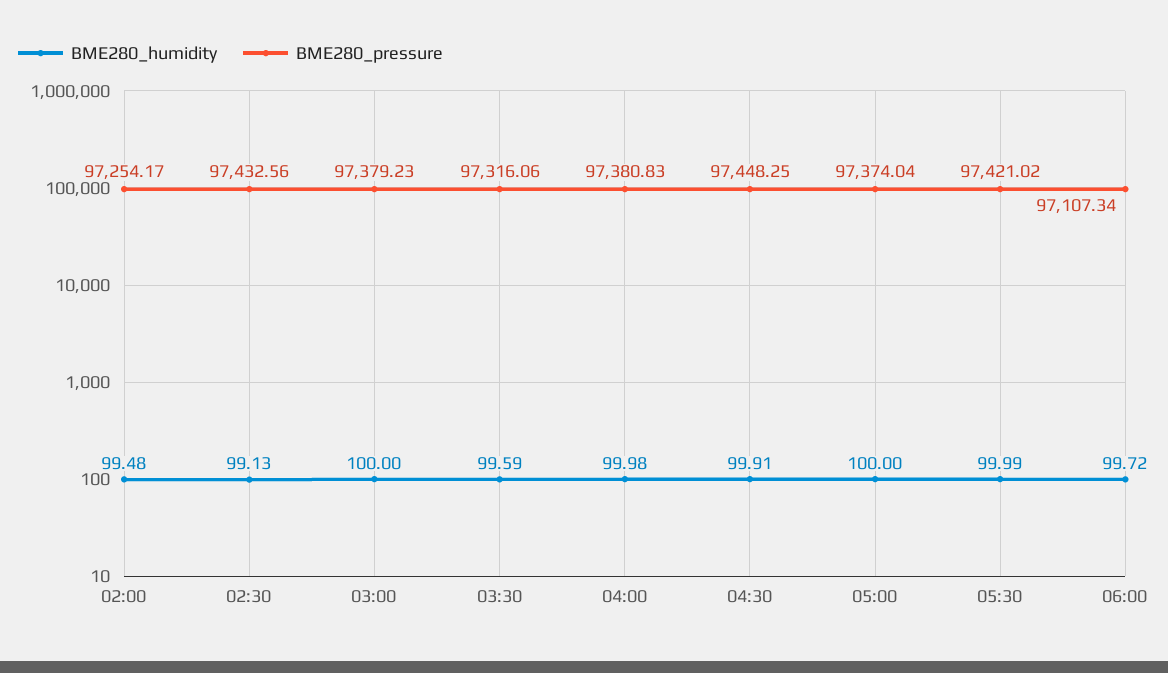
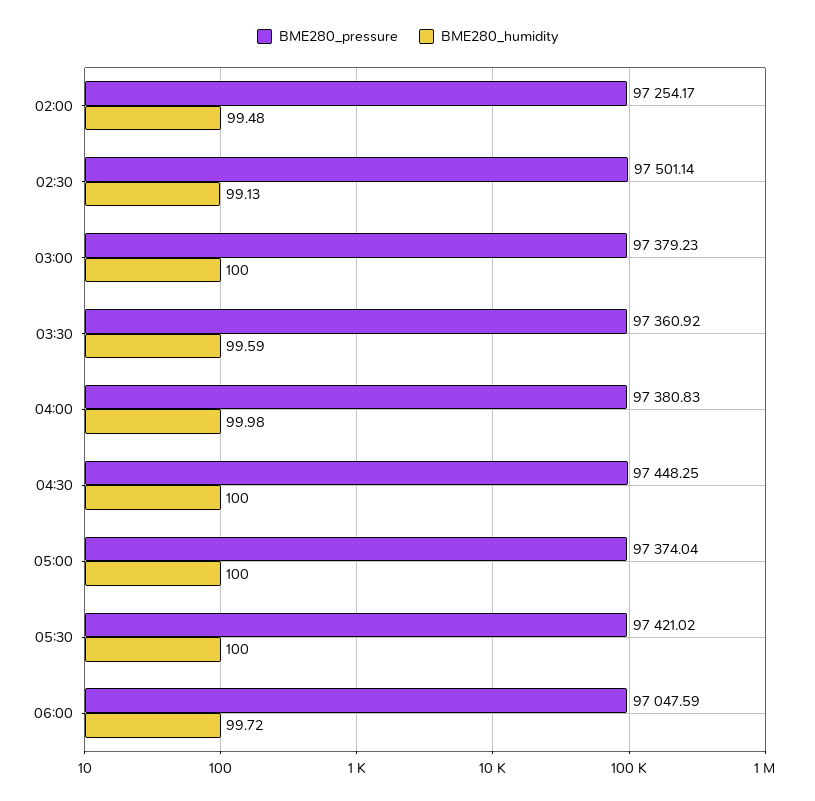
  {
    "BME280_humidity": {
      "02:00": 99.48,
      "02:30": 99.13,
      "03:00": 100,
      "03:30": 99.59,
      "04:00": 99.98,
-     "04:30": 99.91,
+     "04:30": 100,
      "05:00": 100,
-     "05:30": 99.99,
+     "05:30": 100,
      "06:00": 99.72
    },
    "BME280_pressure": {
      "02:00": 97254.17,
-     "02:30": 97432.56,
+     "02:30": 97501.14,
      "03:00": 97379.23,
-     "03:30": 97316.06,
+     "03:30": 97360.92,
      "04:00": 97380.83,
      "04:30": 97448.25,
      "05:00": 97374.04,
      "05:30": 97421.02,
-     "06:00": 97107.34
+     "06:00": 97047.59
    }
  }

